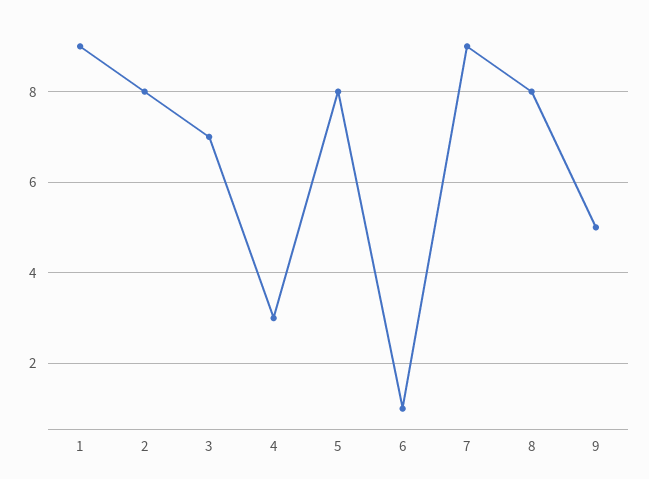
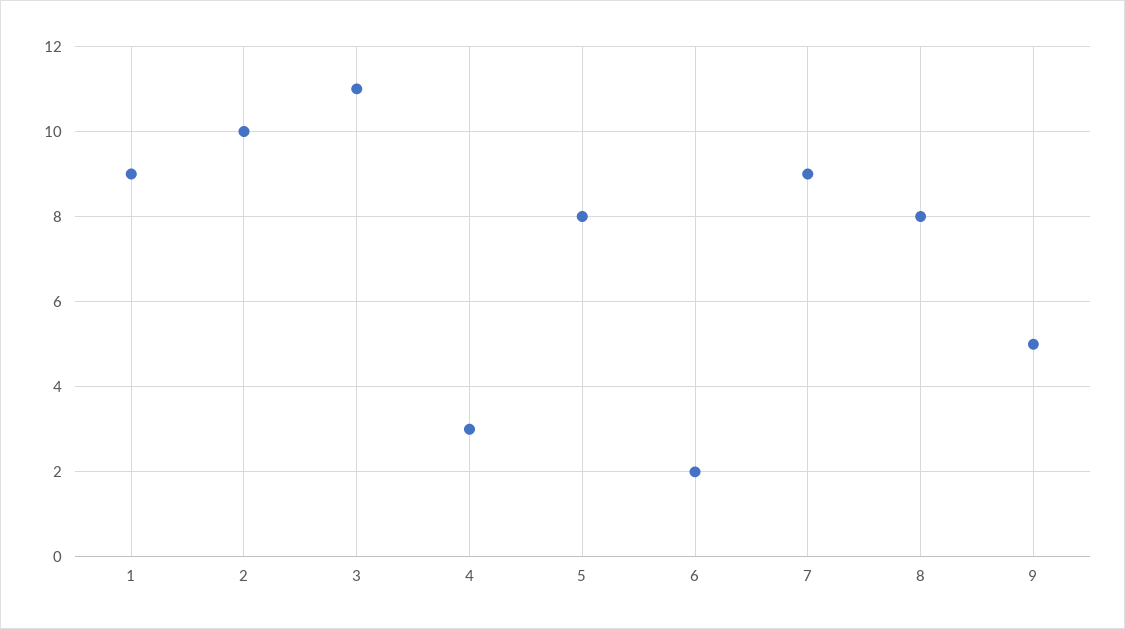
  {
    "1": 9,
-   "2": 8,
+   "2": 10,
-   "3": 7,
+   "3": 11,
    "4": 3,
    "5": 8,
-   "6": 1,
+   "6": 2,
    "7": 9,
    "8": 8,
    "9": 5
  }

